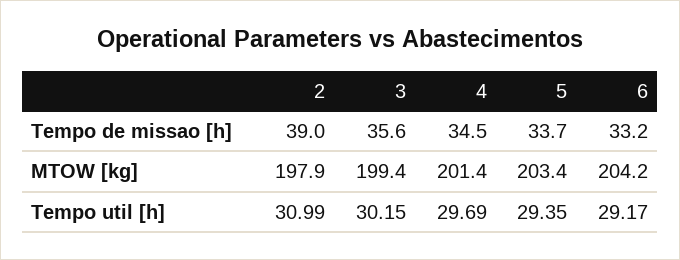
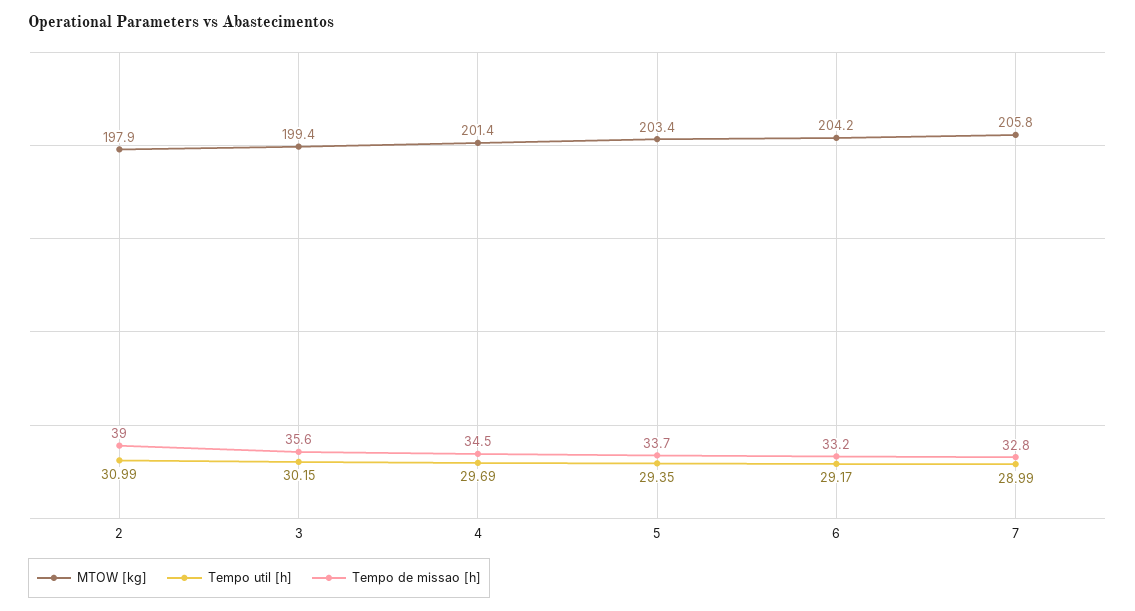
  {
    "Tempo de missao [h]": {
      "2": 39,
      "3": 35.6,
      "4": 34.5,
      "5": 33.7,
-     "6": 33.2
+     "6": 33.2,
+     "7": 32.8
    },
    "MTOW [kg]": {
      "2": 197.9,
      "3": 199.4,
      "4": 201.4,
      "5": 203.4,
-     "6": 204.2
+     "6": 204.2,
+     "7": 205.8
    },
    "Tempo util [h]": {
      "2": 30.99,
      "3": 30.15,
      "4": 29.69,
      "5": 29.35,
-     "6": 29.17
+     "6": 29.17,
+     "7": 28.99
    }
  }

